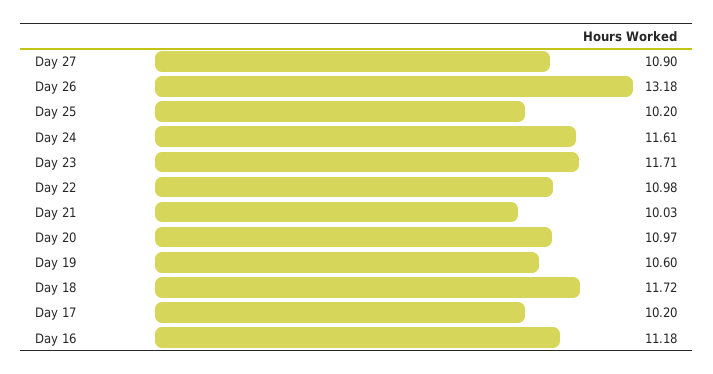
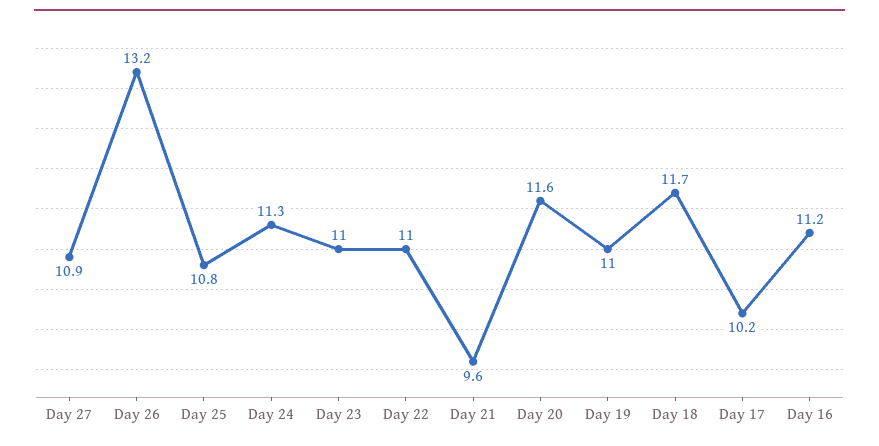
  {
    "Day 27": 10.9,
    "Day 26": 13.18,
-   "Day 25": 10.2,
+   "Day 25": 10.8,
-   "Day 24": 11.61,
+   "Day 24": 11.3,
-   "Day 23": 11.71,
+   "Day 23": 11,
    "Day 22": 10.98,
-   "Day 21": 10.03,
+   "Day 21": 9.6,
-   "Day 20": 10.97,
+   "Day 20": 11.6,
-   "Day 19": 10.6,
+   "Day 19": 11,
    "Day 18": 11.72,
    "Day 17": 10.2,
    "Day 16": 11.18
  }

